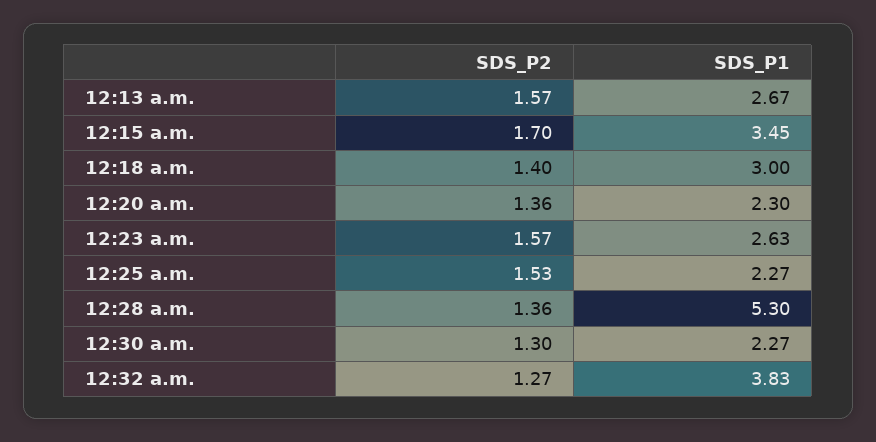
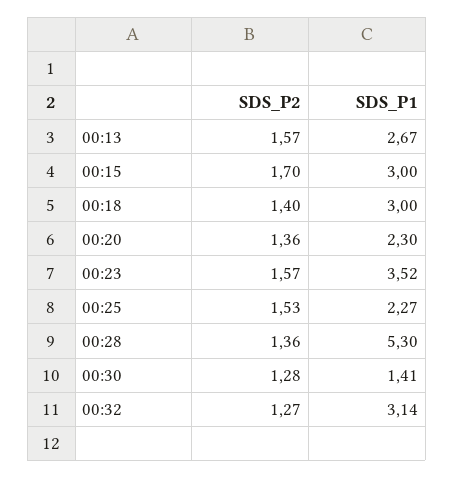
  {
    "SDS_P2": {
      "12:13 a.m.": 1.57,
      "12:15 a.m.": 1.7,
      "12:18 a.m.": 1.4,
      "12:20 a.m.": 1.36,
      "12:23 a.m.": 1.57,
      "12:25 a.m.": 1.53,
      "12:28 a.m.": 1.36,
-     "12:30 a.m.": 1.3,
+     "12:30 a.m.": 1.28,
      "12:32 a.m.": 1.27
    },
    "SDS_P1": {
      "12:13 a.m.": 2.67,
-     "12:15 a.m.": 3.45,
+     "12:15 a.m.": 3,
      "12:18 a.m.": 3,
      "12:20 a.m.": 2.3,
-     "12:23 a.m.": 2.63,
+     "12:23 a.m.": 3.52,
      "12:25 a.m.": 2.27,
      "12:28 a.m.": 5.3,
-     "12:30 a.m.": 2.27,
+     "12:30 a.m.": 1.41,
-     "12:32 a.m.": 3.83
+     "12:32 a.m.": 3.14
    }
  }

